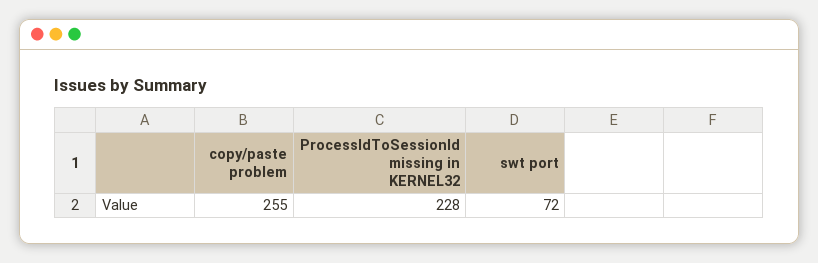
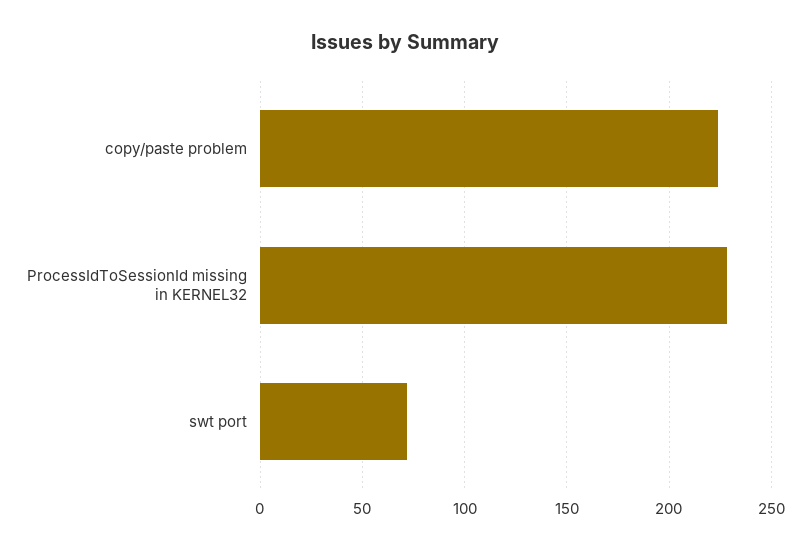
  {
-   "copy/paste problem": 255,
+   "copy/paste problem": 225,
    "ProcessIdToSessionId missing in KERNEL32": 228,
    "swt port": 72
  }

